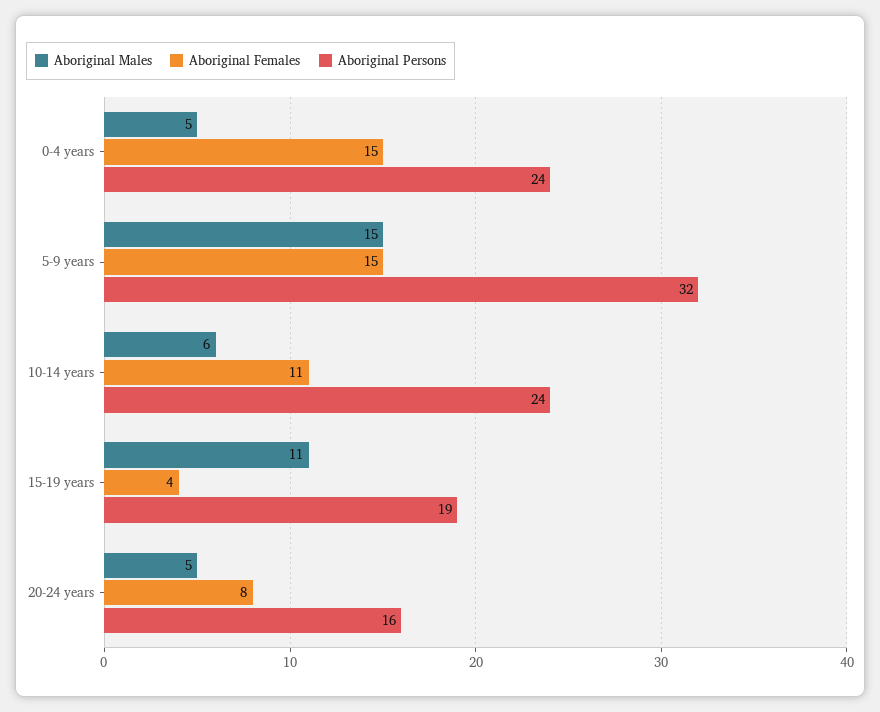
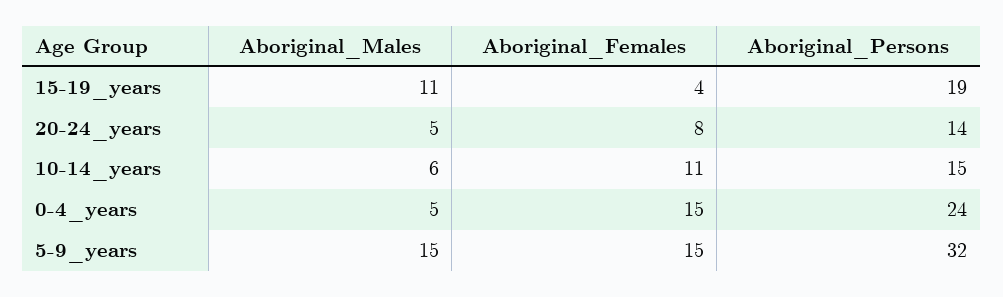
  {
    "Aboriginal Males": {
      "0-4 years": 5,
      "5-9 years": 15,
      "10-14 years": 6,
      "15-19 years": 11,
      "20-24 years": 5
    },
    "Aboriginal Females": {
      "0-4 years": 15,
      "5-9 years": 15,
      "10-14 years": 11,
      "15-19 years": 4,
      "20-24 years": 8
    },
    "Aboriginal Persons": {
      "0-4 years": 24,
      "5-9 years": 32,
-     "10-14 years": 24,
+     "10-14 years": 15,
      "15-19 years": 19,
-     "20-24 years": 16
+     "20-24 years": 14
    }
  }

